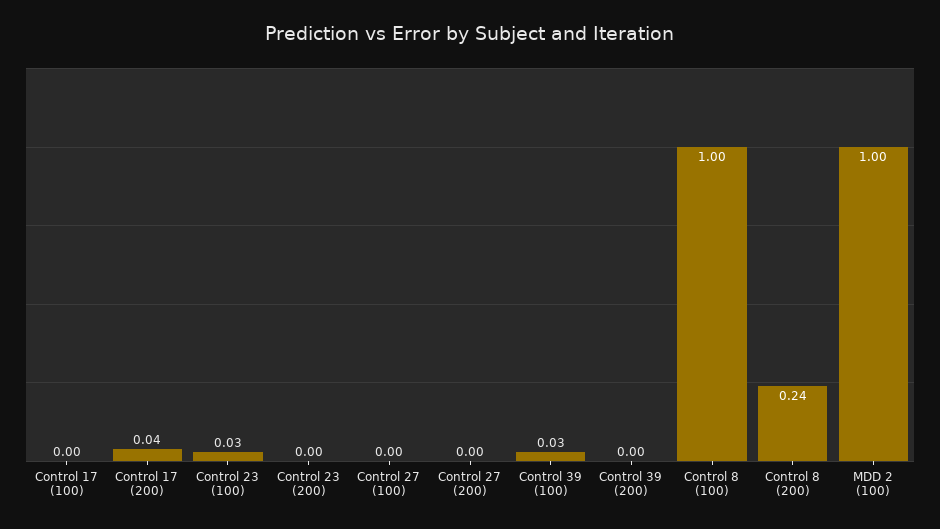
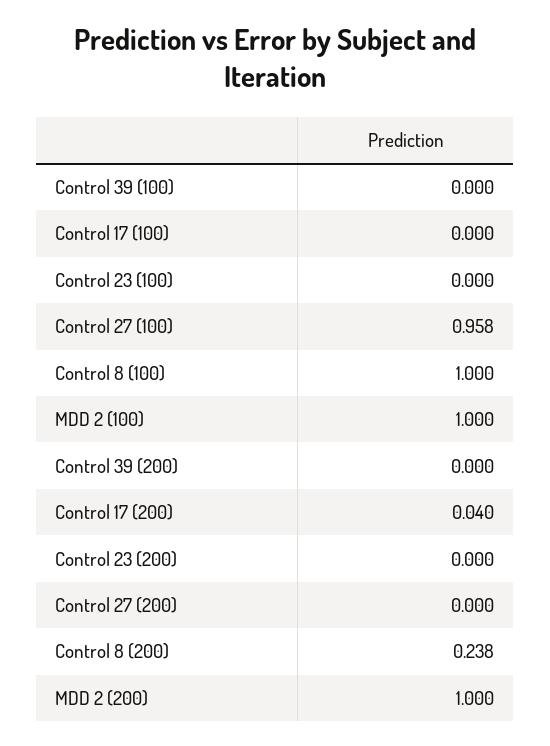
  {
    "Control 17 (100)": 0,
    "Control 17 (200)": 0.04,
-   "Control 23 (100)": 0.03,
+   "Control 23 (100)": 0,
    "Control 23 (200)": 0,
-   "Control 27 (100)": 0,
+   "Control 27 (100)": 0.958,
    "Control 27 (200)": 0,
-   "Control 39 (100)": 0.03,
+   "Control 39 (100)": 0,
    "Control 39 (200)": 0,
    "Control 8 (100)": 1,
    "Control 8 (200)": 0.238,
-   "MDD 2 (100)": 1
+   "MDD 2 (100)": 1,
+   "MDD 2 (200)": 1
  }

